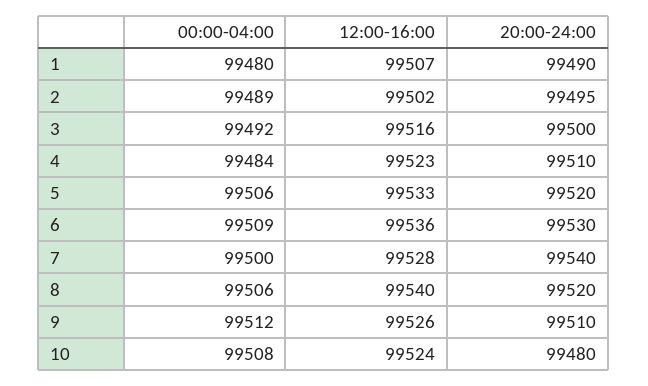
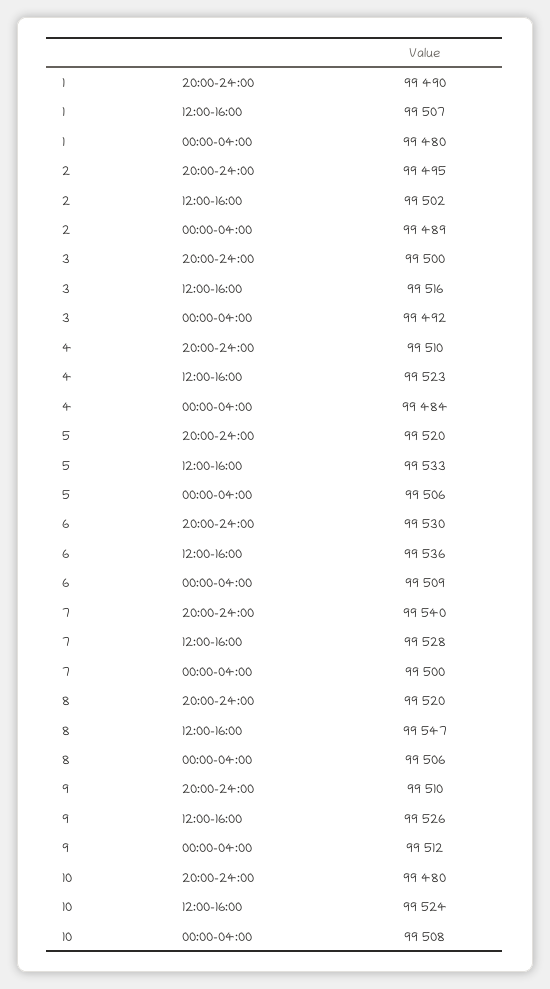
  {
    "00:00-04:00": {
      "1": 99480,
      "2": 99489,
      "3": 99492,
      "4": 99484,
      "5": 99506,
      "6": 99509,
      "7": 99500,
      "8": 99506,
      "9": 99512,
      "10": 99508
    },
    "12:00-16:00": {
      "1": 99507,
      "2": 99502,
      "3": 99516,
      "4": 99523,
      "5": 99533,
      "6": 99536,
      "7": 99528,
-     "8": 99540,
+     "8": 99547,
      "9": 99526,
      "10": 99524
    },
    "20:00-24:00": {
      "1": 99490,
      "2": 99495,
      "3": 99500,
      "4": 99510,
      "5": 99520,
      "6": 99530,
      "7": 99540,
      "8": 99520,
      "9": 99510,
      "10": 99480
    }
  }

